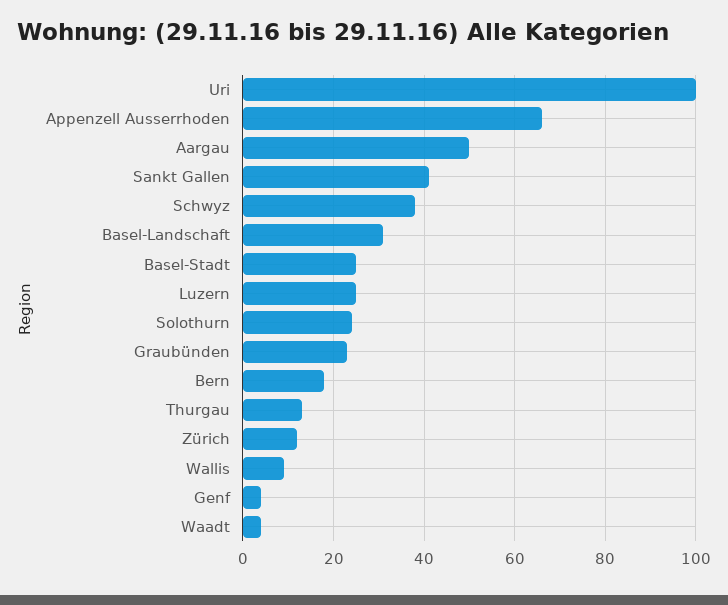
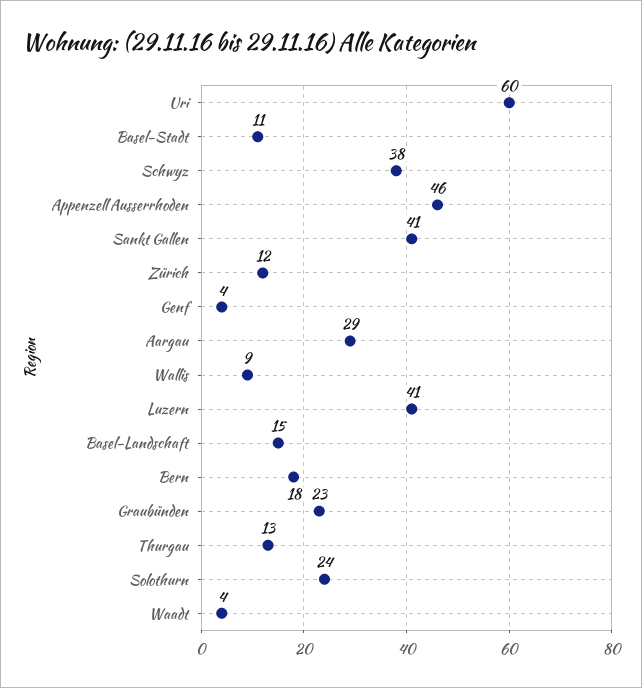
  {
-   "Uri": 100,
+   "Uri": 60,
-   "Appenzell Ausserrhoden": 65,
+   "Appenzell Ausserrhoden": 46,
-   "Aargau": 50,
+   "Aargau": 29,
    "Sankt Gallen": 41,
    "Schwyz": 38,
-   "Basel-Landschaft": 30,
+   "Basel-Landschaft": 15,
-   "Basel-Stadt": 25,
+   "Basel-Stadt": 11,
-   "Luzern": 25,
+   "Luzern": 41,
    "Solothurn": 24,
    "Graubünden": 23,
    "Bern": 18,
    "Thurgau": 13,
    "Zürich": 12,
    "Wallis": 9,
    "Genf": 4,
    "Waadt": 4
  }

